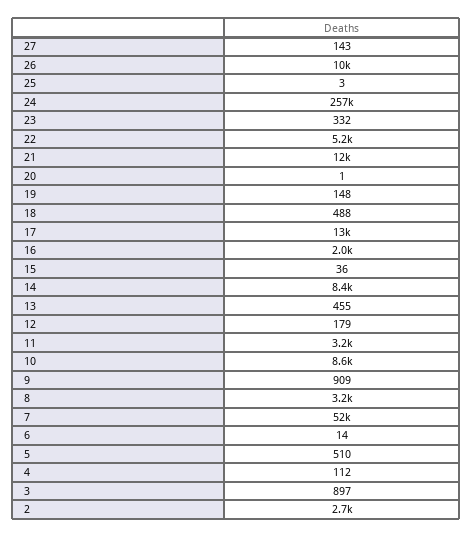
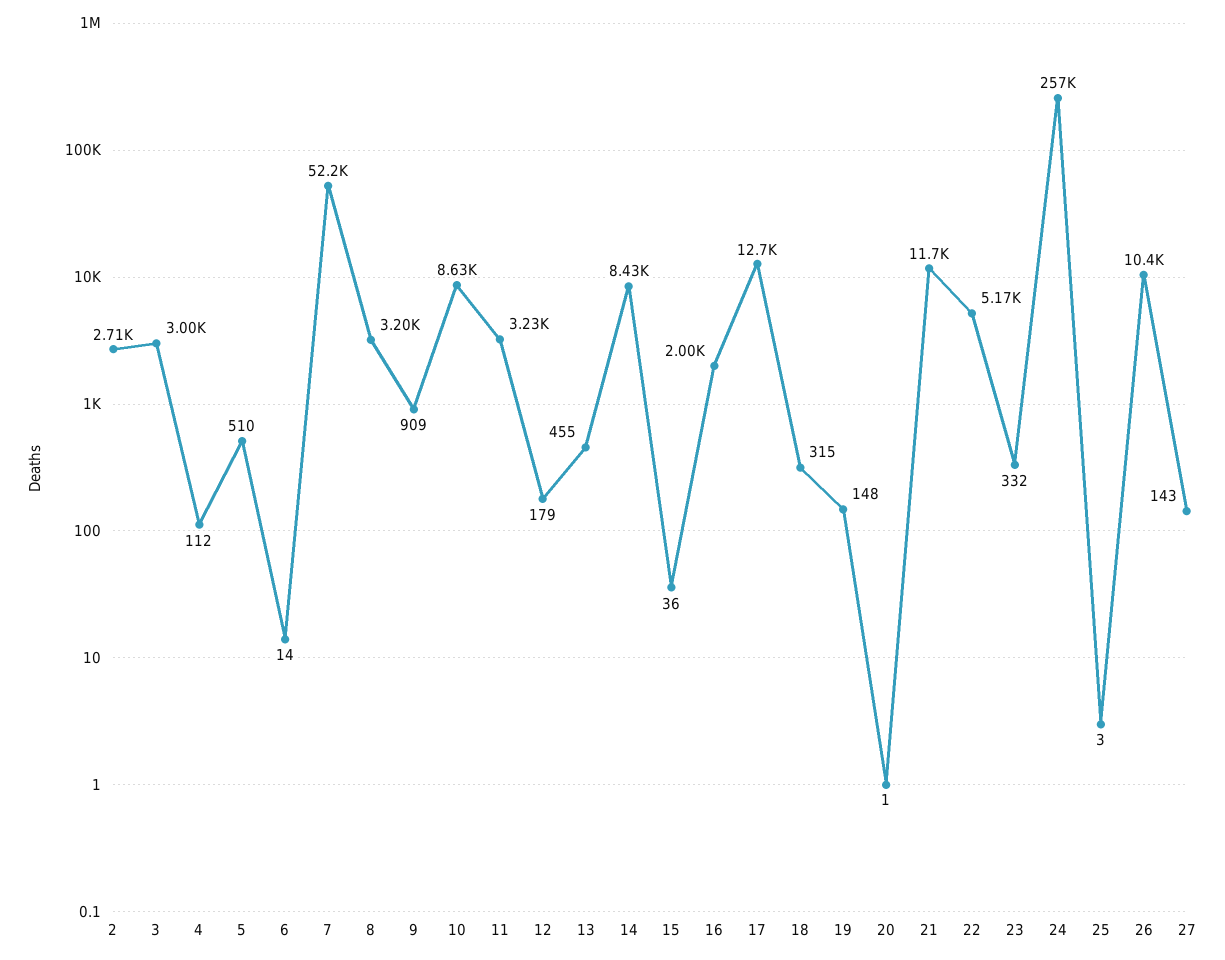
  {
    "27": 143,
    "26": 10400,
    "25": 3,
    "24": 257000,
    "23": 332,
    "22": 5170,
    "21": 11700,
    "20": 1,
    "19": 148,
-   "18": 488,
+   "18": 315,
    "17": 12700,
    "16": 2000,
    "15": 36,
    "14": 8430,
    "13": 455,
    "12": 179,
    "11": 3230,
    "10": 8630,
    "9": 909,
    "8": 3200,
    "7": 52200,
    "6": 14,
    "5": 510,
    "4": 112,
-   "3": 897,
+   "3": 3000,
    "2": 2710
  }

